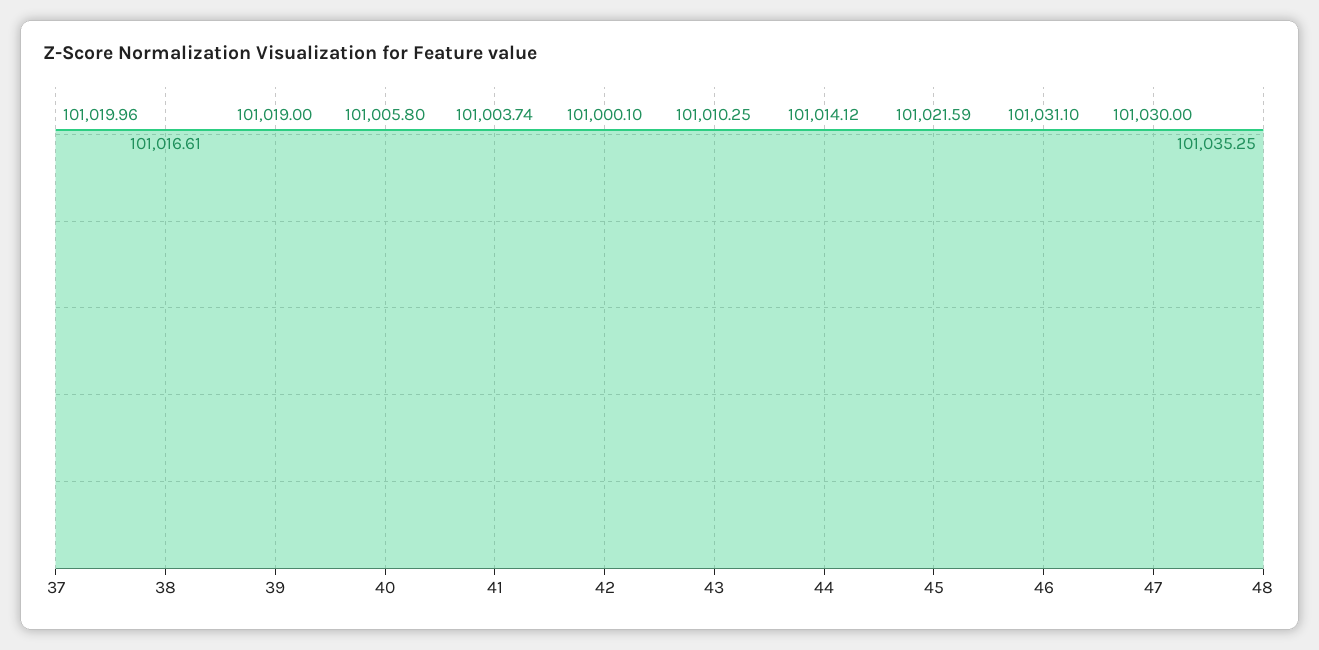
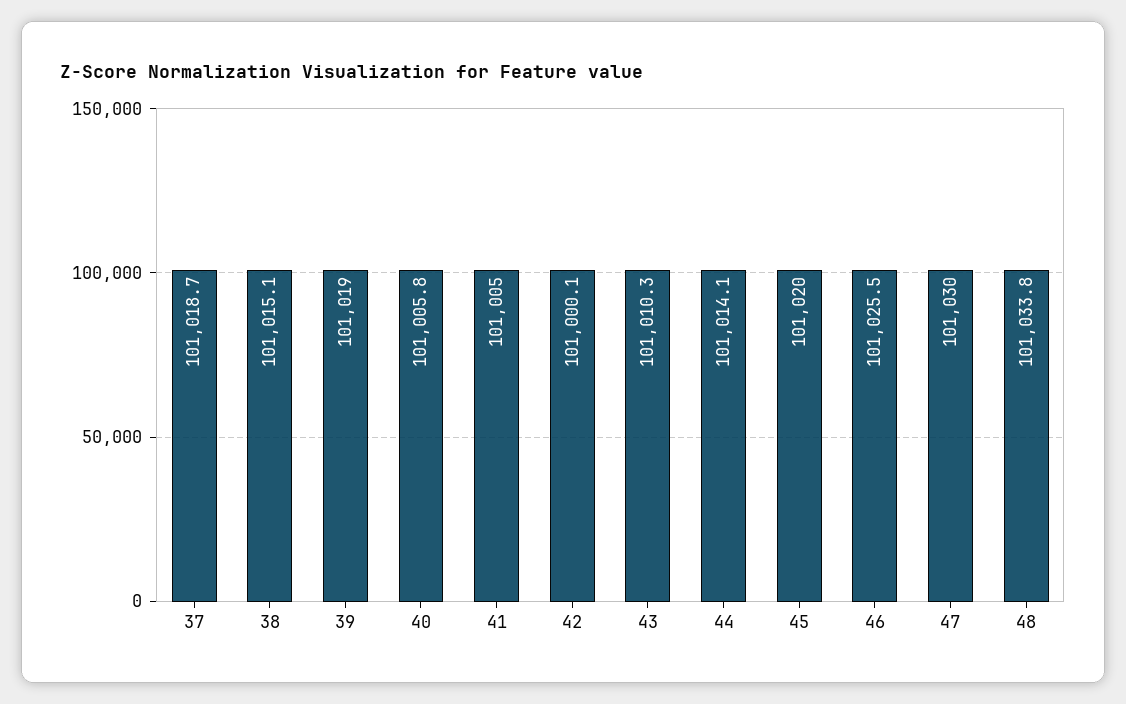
  {
-   "37": 101019.96,
+   "37": 101018.7,
-   "38": 101016.61,
+   "38": 101015.1,
    "39": 101019,
    "40": 101005.8,
-   "41": 101003.74,
+   "41": 101005,
    "42": 101000.1,
    "43": 101010.25,
    "44": 101014.12,
-   "45": 101021.59,
+   "45": 101020,
-   "46": 101031.1,
+   "46": 101025.5,
    "47": 101030,
-   "48": 101035.25
+   "48": 101033.8
  }

